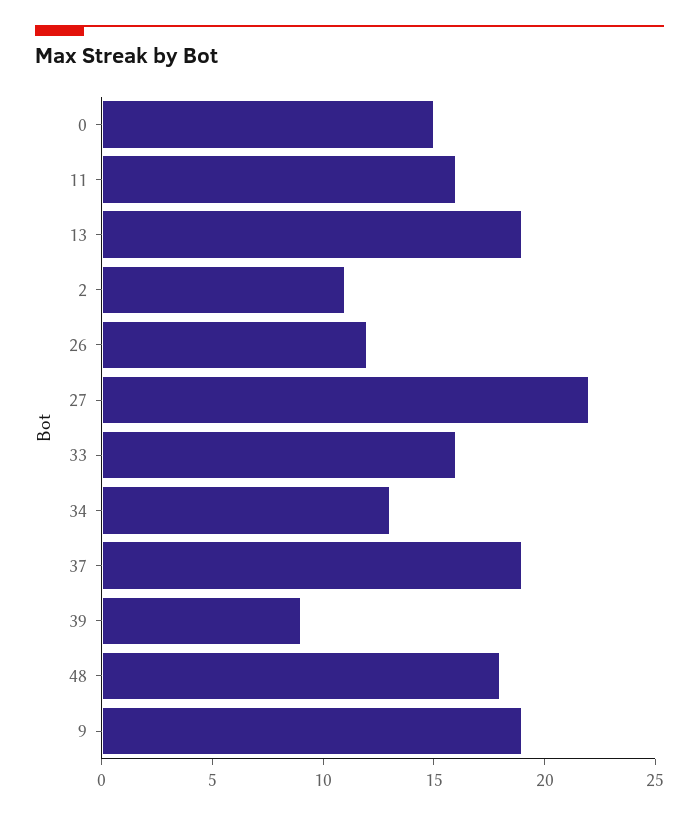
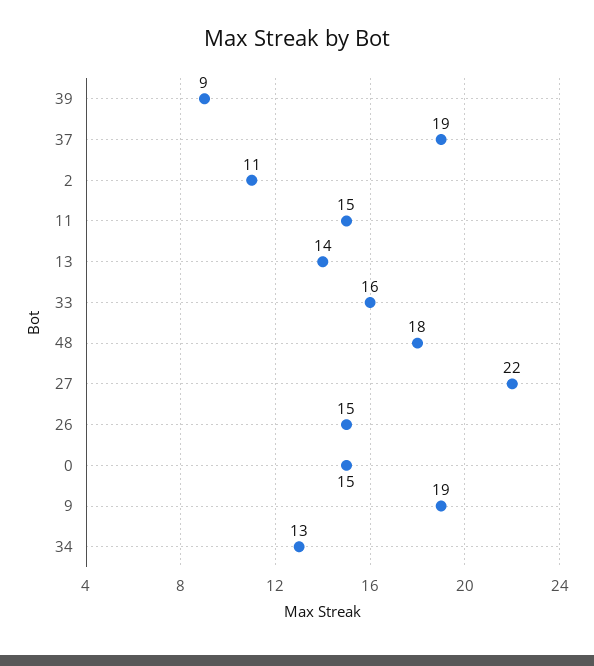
  {
    "0": 15,
-   "11": 16,
+   "11": 15,
-   "13": 19,
+   "13": 14,
    "2": 11,
-   "26": 12,
+   "26": 15,
    "27": 22,
    "33": 16,
    "34": 13,
    "37": 19,
    "39": 9,
    "48": 18,
    "9": 19
  }

